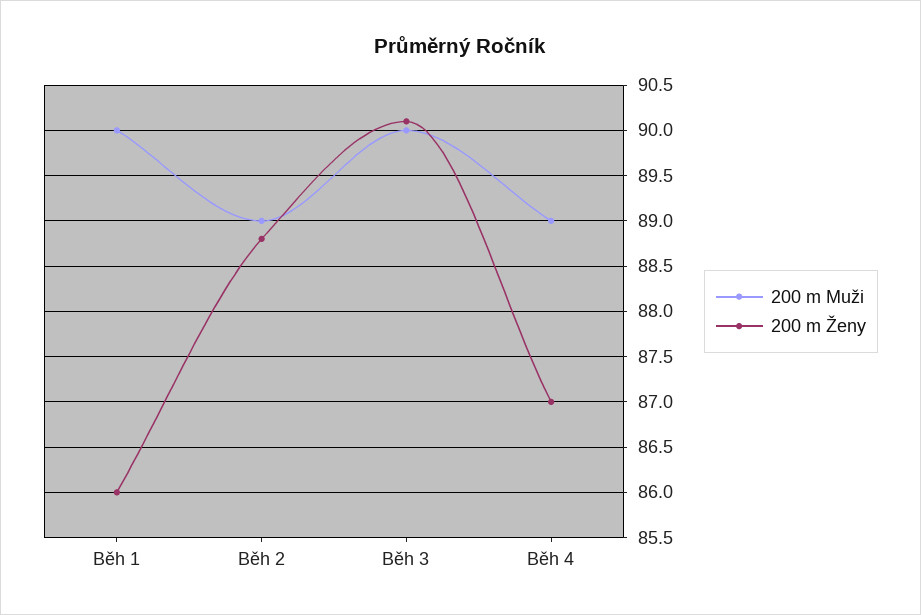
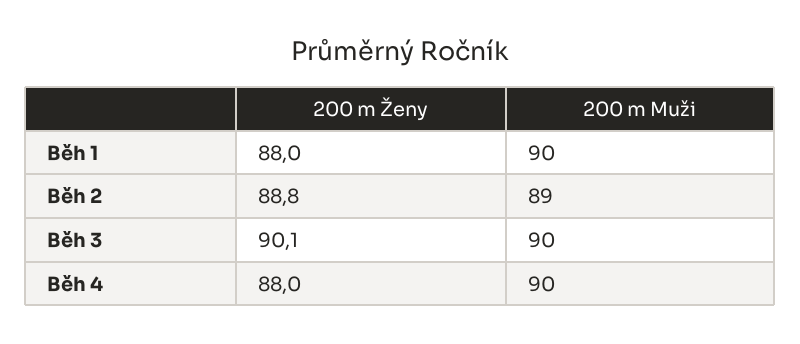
  {
    "200 m Muži": {
      "Běh 1": 90,
      "Běh 2": 89,
      "Běh 3": 90,
-     "Běh 4": 89
+     "Běh 4": 90
    },
    "200 m Ženy": {
-     "Běh 1": 86,
+     "Běh 1": 88,
      "Běh 2": 88.8,
      "Běh 3": 90.1,
-     "Běh 4": 87
+     "Běh 4": 88
    }
  }

